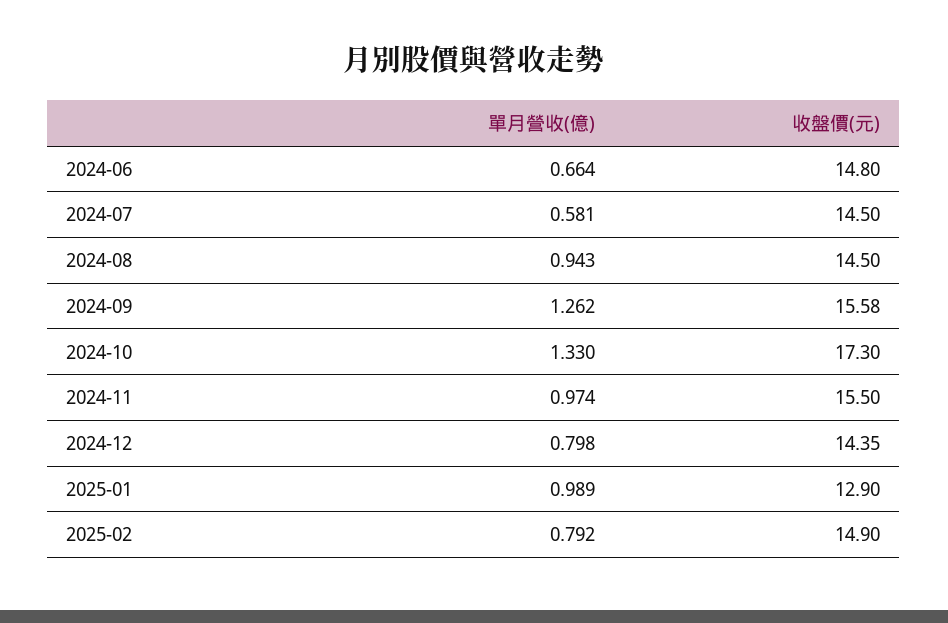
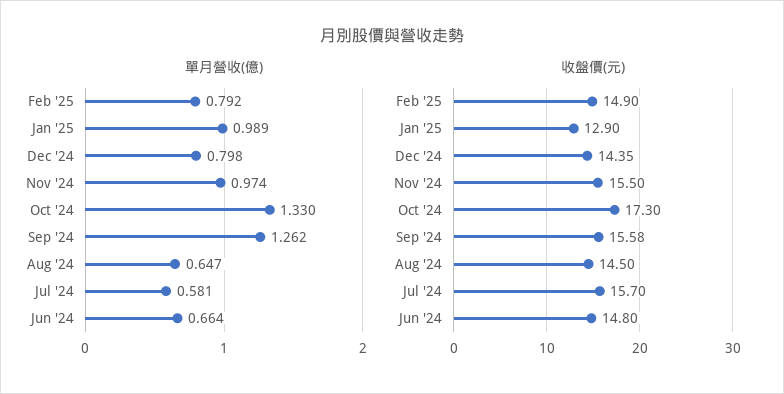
  {
    "單月營收(億)": {
      "2024-06": 0.664,
      "2024-07": 0.581,
-     "2024-08": 0.943,
+     "2024-08": 0.647,
      "2024-09": 1.262,
      "2024-10": 1.33,
      "2024-11": 0.974,
      "2024-12": 0.798,
      "2025-01": 0.989,
      "2025-02": 0.792
    },
    "收盤價(元)": {
      "2024-06": 14.8,
-     "2024-07": 14.5,
+     "2024-07": 15.7,
      "2024-08": 14.5,
      "2024-09": 15.58,
      "2024-10": 17.3,
      "2024-11": 15.5,
      "2024-12": 14.35,
      "2025-01": 12.9,
      "2025-02": 14.9
    }
  }

